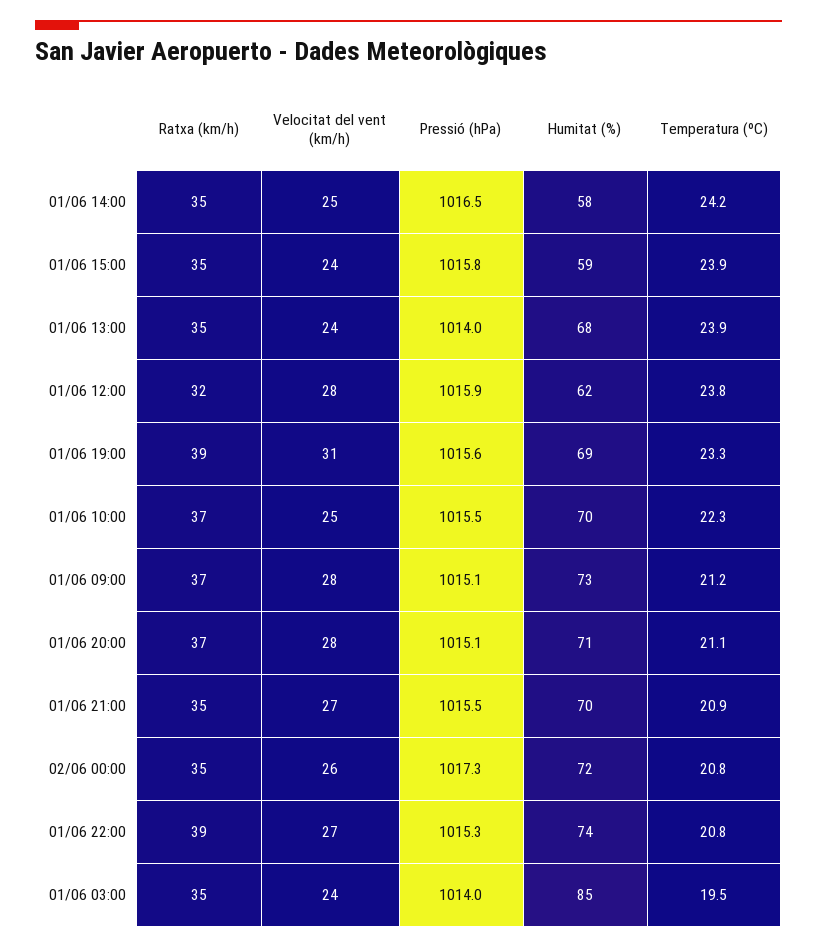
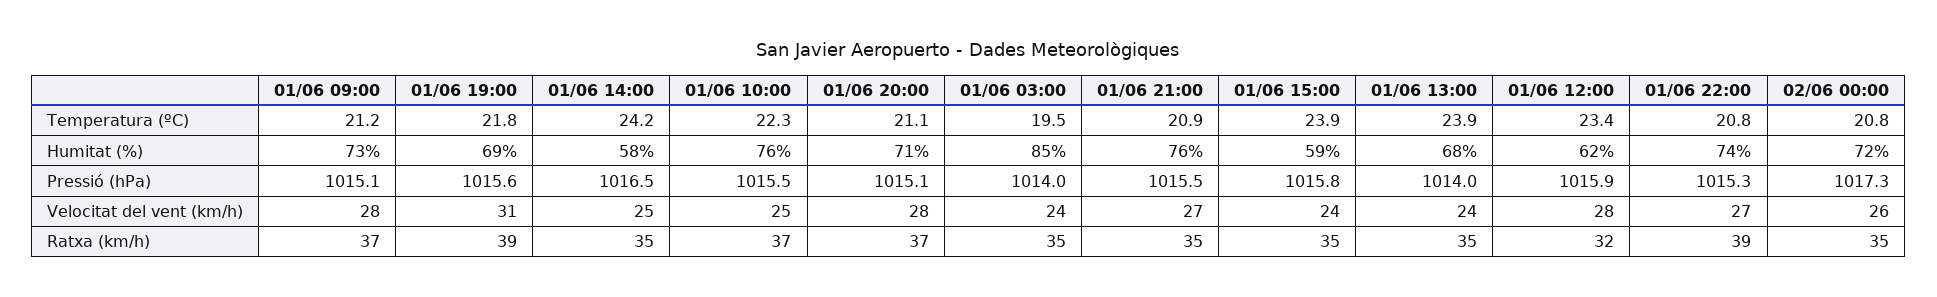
  {
    "Ratxa (km/h)": {
      "01/06 14:00": 35,
      "01/06 15:00": 35,
      "01/06 13:00": 35,
      "01/06 12:00": 32,
      "01/06 19:00": 39,
      "01/06 10:00": 37,
      "01/06 09:00": 37,
      "01/06 20:00": 37,
      "01/06 21:00": 35,
      "02/06 00:00": 35,
      "01/06 22:00": 39,
      "01/06 03:00": 35
    },
    "Velocitat del vent (km/h)": {
      "01/06 14:00": 25,
      "01/06 15:00": 24,
      "01/06 13:00": 24,
      "01/06 12:00": 28,
      "01/06 19:00": 31,
      "01/06 10:00": 25,
      "01/06 09:00": 28,
      "01/06 20:00": 28,
      "01/06 21:00": 27,
      "02/06 00:00": 26,
      "01/06 22:00": 27,
      "01/06 03:00": 24
    },
    "Pressió (hPa)": {
      "01/06 14:00": 1016.5,
      "01/06 15:00": 1015.8,
      "01/06 13:00": 1014,
      "01/06 12:00": 1015.9,
      "01/06 19:00": 1015.6,
      "01/06 10:00": 1015.5,
      "01/06 09:00": 1015.1,
      "01/06 20:00": 1015.1,
      "01/06 21:00": 1015.5,
      "02/06 00:00": 1017.3,
      "01/06 22:00": 1015.3,
      "01/06 03:00": 1014
    },
    "Humitat (%)": {
      "01/06 14:00": 58,
      "01/06 15:00": 59,
      "01/06 13:00": 68,
      "01/06 12:00": 62,
      "01/06 19:00": 69,
-     "01/06 10:00": 70,
+     "01/06 10:00": 76,
      "01/06 09:00": 73,
      "01/06 20:00": 71,
-     "01/06 21:00": 70,
+     "01/06 21:00": 76,
      "02/06 00:00": 72,
      "01/06 22:00": 74,
      "01/06 03:00": 85
    },
    "Temperatura (ºC)": {
      "01/06 14:00": 24.2,
      "01/06 15:00": 23.9,
      "01/06 13:00": 23.9,
-     "01/06 12:00": 23.8,
+     "01/06 12:00": 23.4,
-     "01/06 19:00": 23.3,
+     "01/06 19:00": 21.8,
      "01/06 10:00": 22.3,
      "01/06 09:00": 21.2,
      "01/06 20:00": 21.1,
      "01/06 21:00": 20.9,
      "02/06 00:00": 20.8,
      "01/06 22:00": 20.8,
      "01/06 03:00": 19.5
    }
  }

